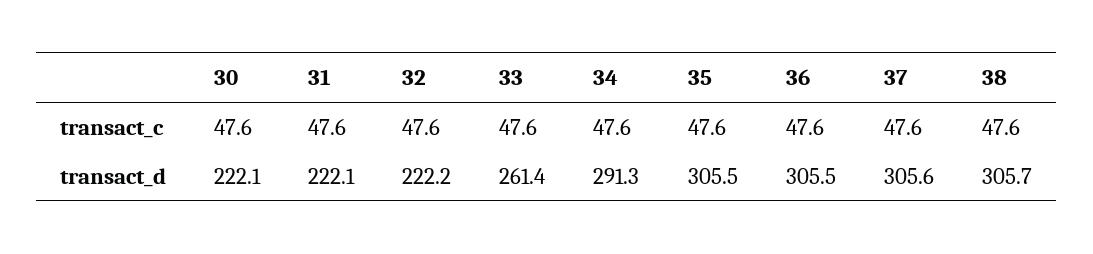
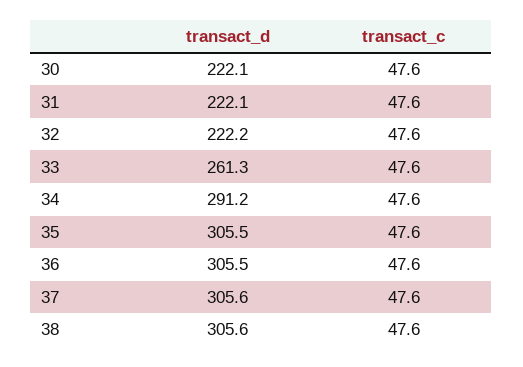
  {
    "30": {
      "transact_c": 47.6,
      "transact_d": 222.1
    },
    "31": {
      "transact_c": 47.6,
      "transact_d": 222.1
    },
    "32": {
      "transact_c": 47.6,
      "transact_d": 222.2
    },
    "33": {
      "transact_c": 47.6,
-     "transact_d": 261.4
+     "transact_d": 261.3
    },
    "34": {
      "transact_c": 47.6,
-     "transact_d": 291.3
+     "transact_d": 291.2
    },
    "35": {
      "transact_c": 47.6,
      "transact_d": 305.5
    },
    "36": {
      "transact_c": 47.6,
      "transact_d": 305.5
    },
    "37": {
      "transact_c": 47.6,
      "transact_d": 305.6
    },
    "38": {
      "transact_c": 47.6,
-     "transact_d": 305.7
+     "transact_d": 305.6
    }
  }

